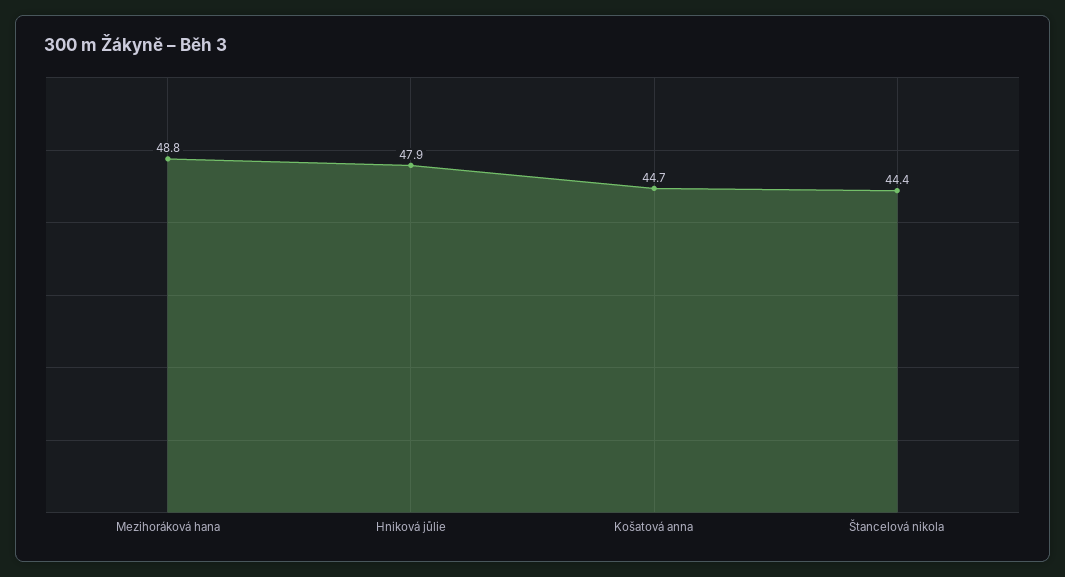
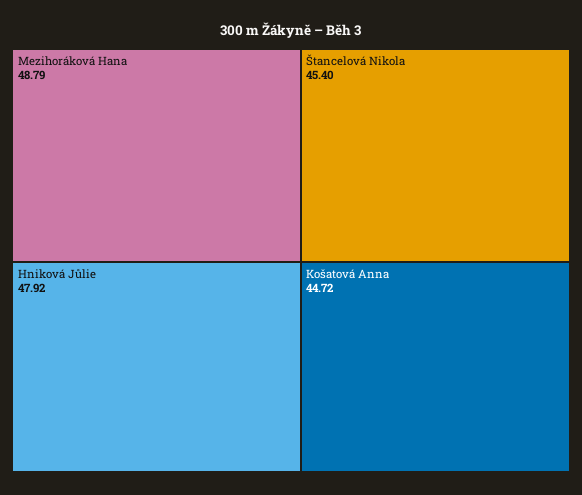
  {
    "Mezihoráková hana": 48.79,
    "Hniková jůlie": 47.92,
    "Košatová anna": 44.72,
-   "Štancelová nikola": 44.4
+   "Štancelová nikola": 45.4
  }

